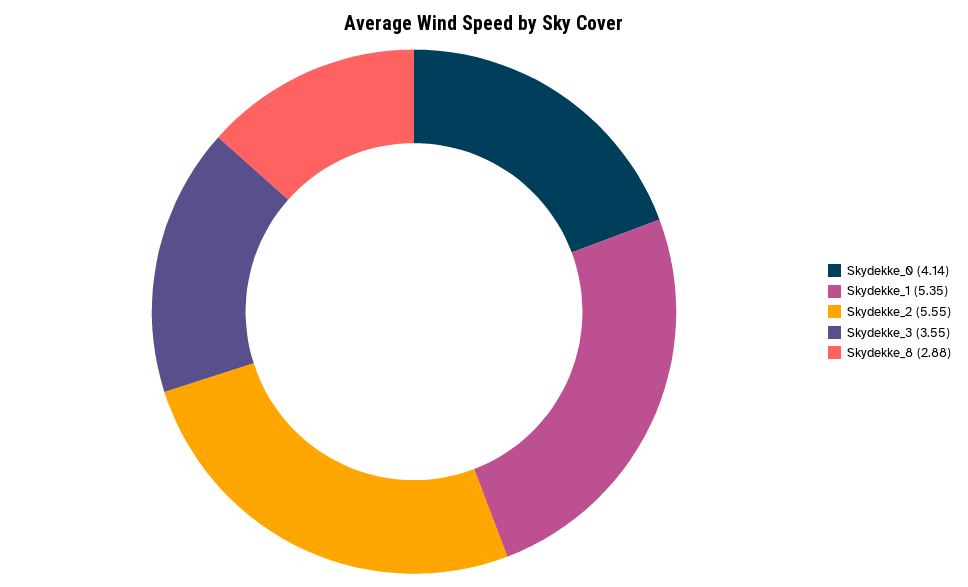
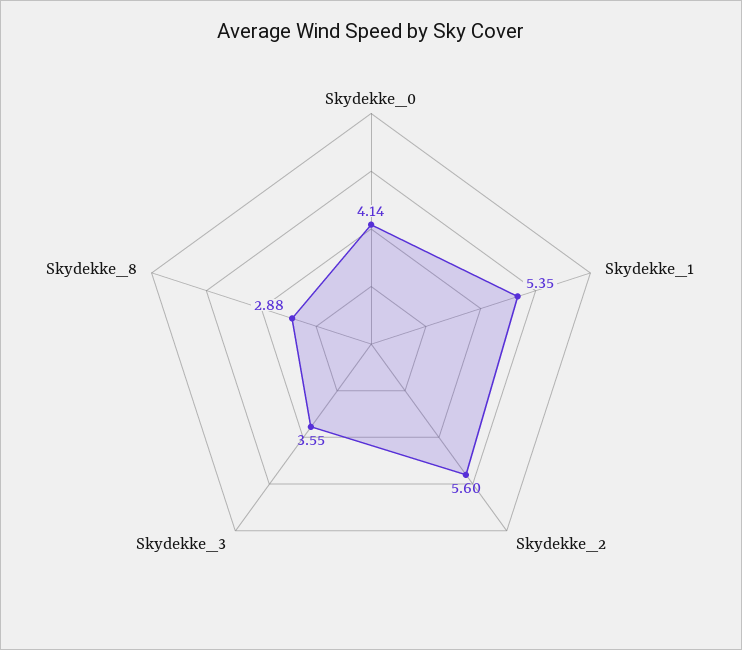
  {
    "Skydekke_0": 4.14,
    "Skydekke_1": 5.35,
-   "Skydekke_2": 5.55,
+   "Skydekke_2": 5.6,
    "Skydekke_3": 3.55,
    "Skydekke_8": 2.88
  }

